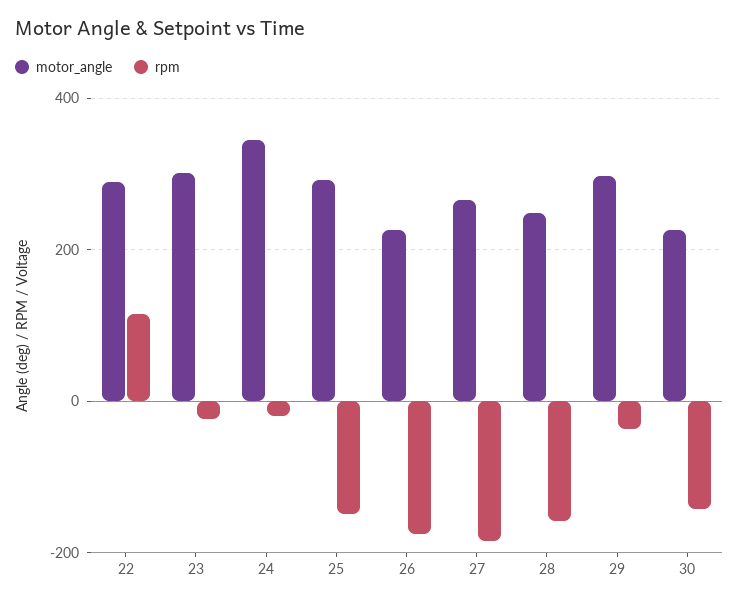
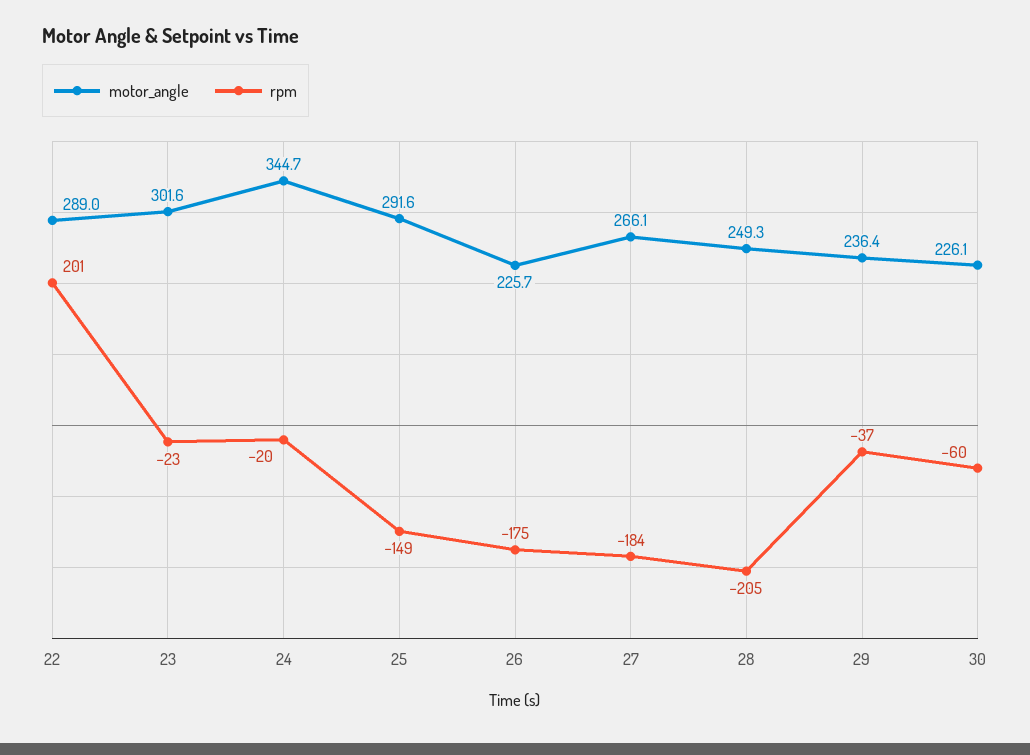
  {
    "motor_angle": {
      "22": 289,
      "23": 301.6,
      "24": 344.7,
      "25": 291.6,
      "26": 225.7,
      "27": 266.1,
      "28": 249.3,
-     "29": 300,
+     "29": 236.4,
      "30": 226.1
    },
    "rpm": {
-     "22": 120,
+     "22": 201,
      "23": -23,
      "24": -20,
      "25": -149,
      "26": -175,
      "27": -184,
-     "28": -160,
+     "28": -205,
      "29": -37,
-     "30": -140
+     "30": -60
    }
  }

